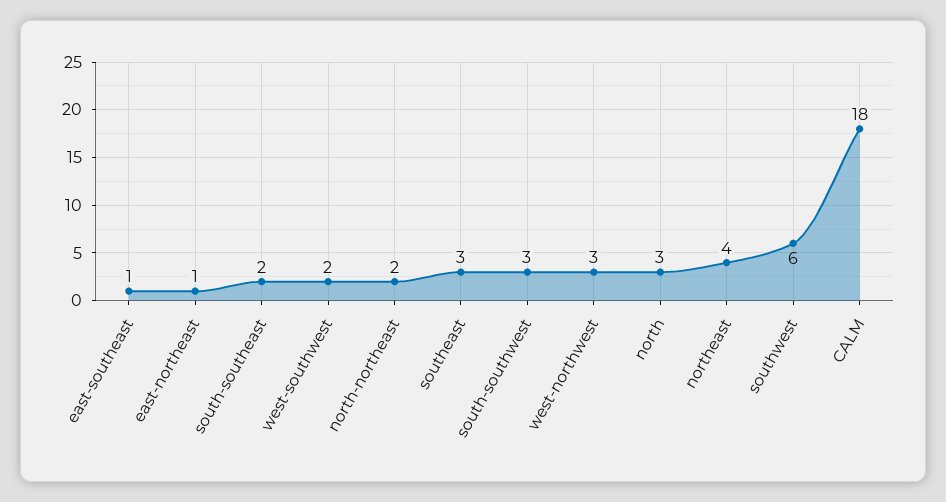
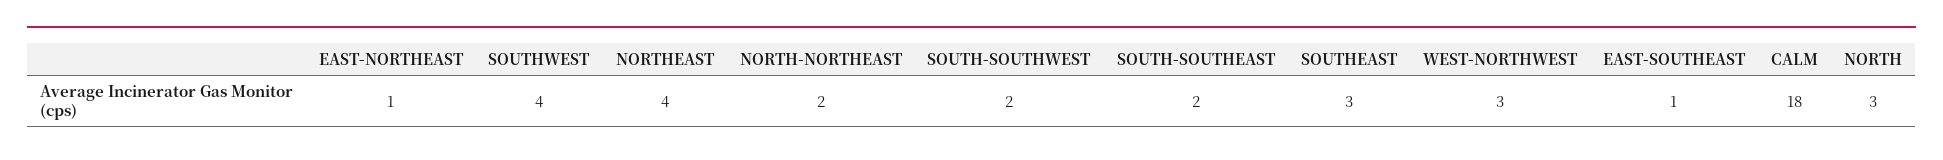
  {
    "east-southeast": 1,
    "east-northeast": 1,
    "south-southeast": 2,
-   "west-southwest": 2,
    "north-northeast": 2,
    "southeast": 3,
-   "south-southwest": 3,
+   "south-southwest": 2,
    "west-northwest": 3,
    "north": 3,
    "northeast": 4,
-   "southwest": 6,
+   "southwest": 4,
    "CALM": 18
  }

